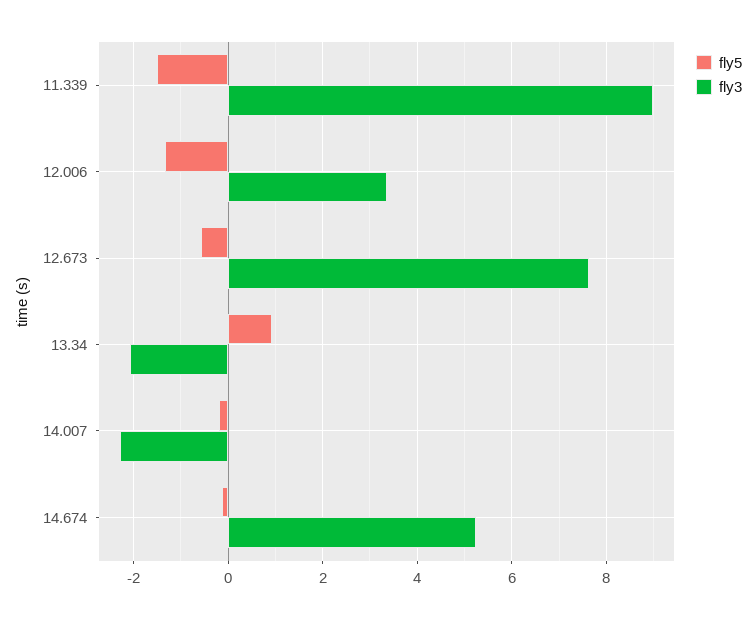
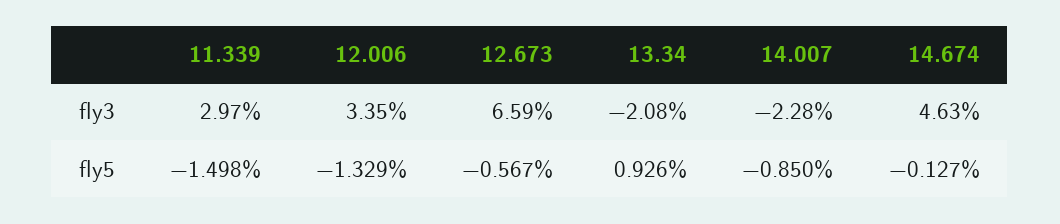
  {
    "fly5": {
      "11.339": -1.498,
      "12.006": -1.329,
      "12.673": -0.567,
      "13.34": 0.926,
-     "14.007": -0.2,
+     "14.007": -0.85,
      "14.674": -0.127
    },
    "fly3": {
-     "11.339": 9,
+     "11.339": 2.97,
      "12.006": 3.35,
-     "12.673": 7.6,
+     "12.673": 6.59,
      "13.34": -2.08,
      "14.007": -2.28,
-     "14.674": 5.2
+     "14.674": 4.63
    }
  }

